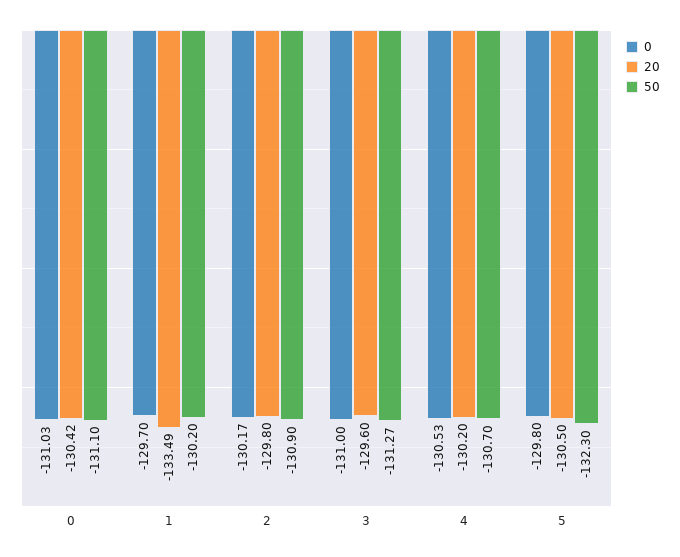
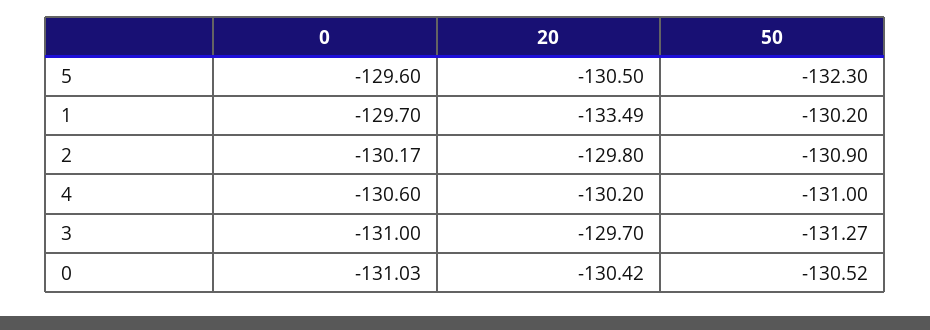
  {
    "0": {
      "0": -131.03,
      "1": -129.7,
      "2": -130.17,
      "3": -131,
-     "4": -130.53,
+     "4": -130.6,
-     "5": -129.8
+     "5": -129.6
    },
    "20": {
      "0": -130.42,
      "1": -133.49,
      "2": -129.8,
-     "3": -129.6,
+     "3": -129.7,
      "4": -130.2,
      "5": -130.5
    },
    "50": {
-     "0": -131.1,
+     "0": -130.52,
      "1": -130.2,
      "2": -130.9,
      "3": -131.27,
-     "4": -130.7,
+     "4": -131,
      "5": -132.3
    }
  }

